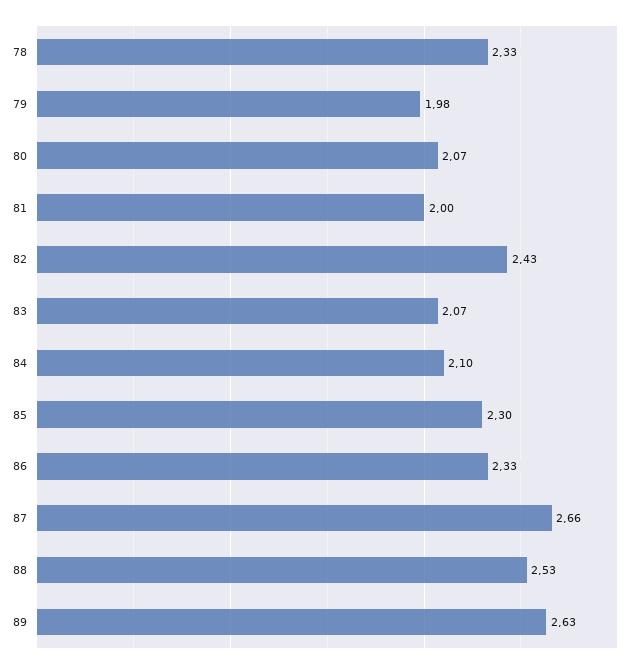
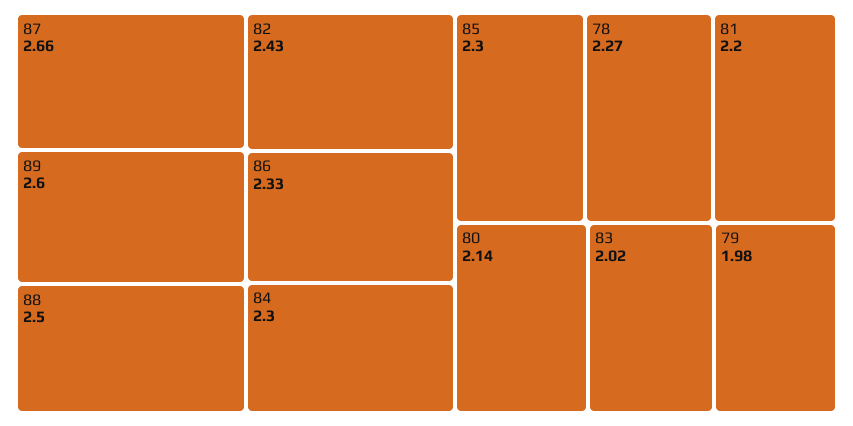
  {
-   "78": 2.33,
+   "78": 2.27,
    "79": 1.98,
-   "80": 2.07,
+   "80": 2.14,
-   "81": 2,
+   "81": 2.2,
    "82": 2.43,
-   "83": 2.07,
+   "83": 2.02,
-   "84": 2.1,
+   "84": 2.3,
    "85": 2.3,
    "86": 2.33,
    "87": 2.66,
-   "88": 2.53,
+   "88": 2.5,
-   "89": 2.63
+   "89": 2.6
  }

